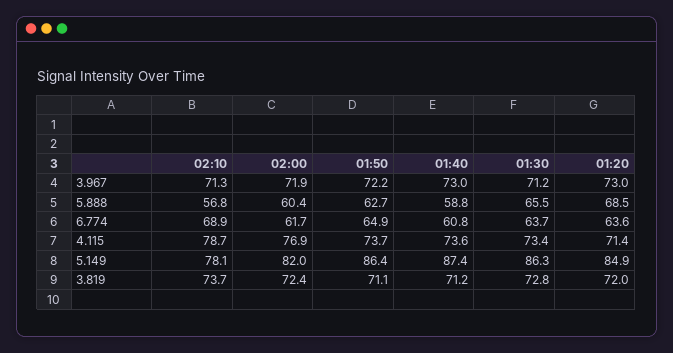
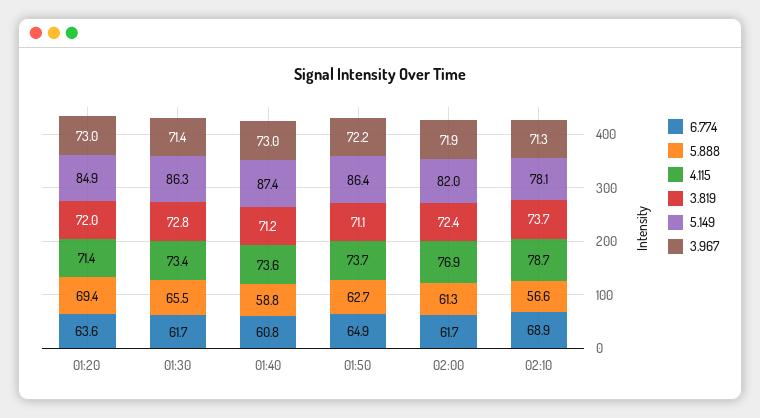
  {
    "3.967": {
      "02:10": 71.3,
      "02:00": 71.9,
      "01:50": 72.2,
      "01:40": 73,
-     "01:30": 71.2,
+     "01:30": 71.4,
      "01:20": 73
    },
    "5.888": {
-     "02:10": 56.8,
+     "02:10": 56.6,
-     "02:00": 60.4,
+     "02:00": 61.3,
      "01:50": 62.7,
      "01:40": 58.8,
      "01:30": 65.5,
-     "01:20": 68.5
+     "01:20": 69.4
    },
    "6.774": {
      "02:10": 68.9,
      "02:00": 61.7,
      "01:50": 64.9,
      "01:40": 60.8,
-     "01:30": 63.7,
+     "01:30": 61.7,
      "01:20": 63.6
    },
    "4.115": {
      "02:10": 78.7,
      "02:00": 76.9,
      "01:50": 73.7,
      "01:40": 73.6,
      "01:30": 73.4,
      "01:20": 71.4
    },
    "5.149": {
      "02:10": 78.1,
      "02:00": 82,
      "01:50": 86.4,
      "01:40": 87.4,
      "01:30": 86.3,
      "01:20": 84.9
    },
    "3.819": {
      "02:10": 73.7,
      "02:00": 72.4,
      "01:50": 71.1,
      "01:40": 71.2,
      "01:30": 72.8,
      "01:20": 72
    }
  }

